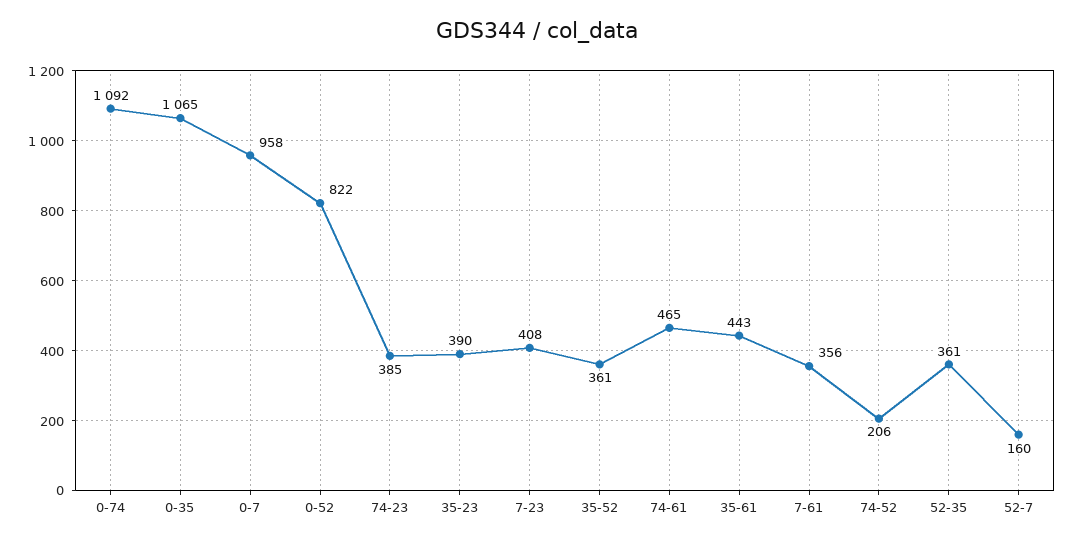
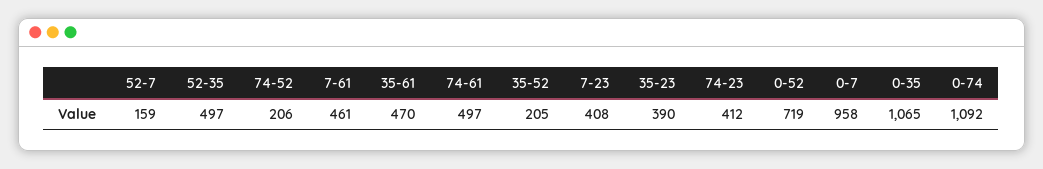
  {
    "0-74": 1092,
    "0-35": 1065,
    "0-7": 958,
-   "0-52": 822,
+   "0-52": 719,
-   "74-23": 385,
+   "74-23": 412,
    "35-23": 390,
    "7-23": 408,
-   "35-52": 361,
+   "35-52": 205,
-   "74-61": 465,
+   "74-61": 497,
-   "35-61": 443,
+   "35-61": 470,
-   "7-61": 356,
+   "7-61": 461,
    "74-52": 206,
-   "52-35": 361,
+   "52-35": 497,
-   "52-7": 160
+   "52-7": 159
  }

